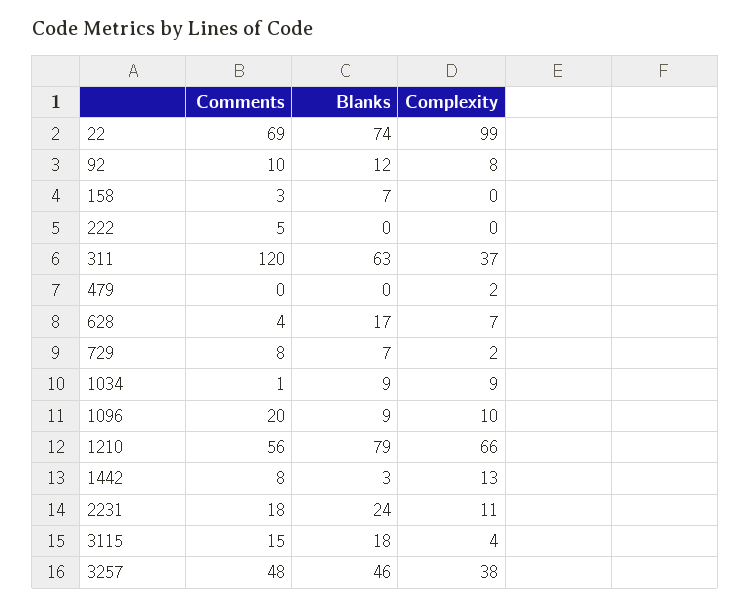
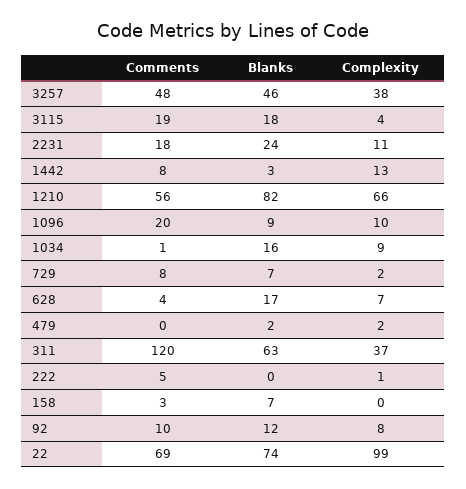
  {
    "Comments": {
      "22": 69,
      "92": 10,
      "158": 3,
      "222": 5,
      "311": 120,
      "479": 0,
      "628": 4,
      "729": 8,
      "1034": 1,
      "1096": 20,
      "1210": 56,
      "1442": 8,
      "2231": 18,
-     "3115": 15,
+     "3115": 19,
      "3257": 48
    },
    "Blanks": {
      "22": 74,
      "92": 12,
      "158": 7,
      "222": 0,
      "311": 63,
-     "479": 0,
+     "479": 2,
      "628": 17,
      "729": 7,
-     "1034": 9,
+     "1034": 16,
      "1096": 9,
-     "1210": 79,
+     "1210": 82,
      "1442": 3,
      "2231": 24,
      "3115": 18,
      "3257": 46
    },
    "Complexity": {
      "22": 99,
      "92": 8,
      "158": 0,
-     "222": 0,
+     "222": 1,
      "311": 37,
      "479": 2,
      "628": 7,
      "729": 2,
      "1034": 9,
      "1096": 10,
      "1210": 66,
      "1442": 13,
      "2231": 11,
      "3115": 4,
      "3257": 38
    }
  }

